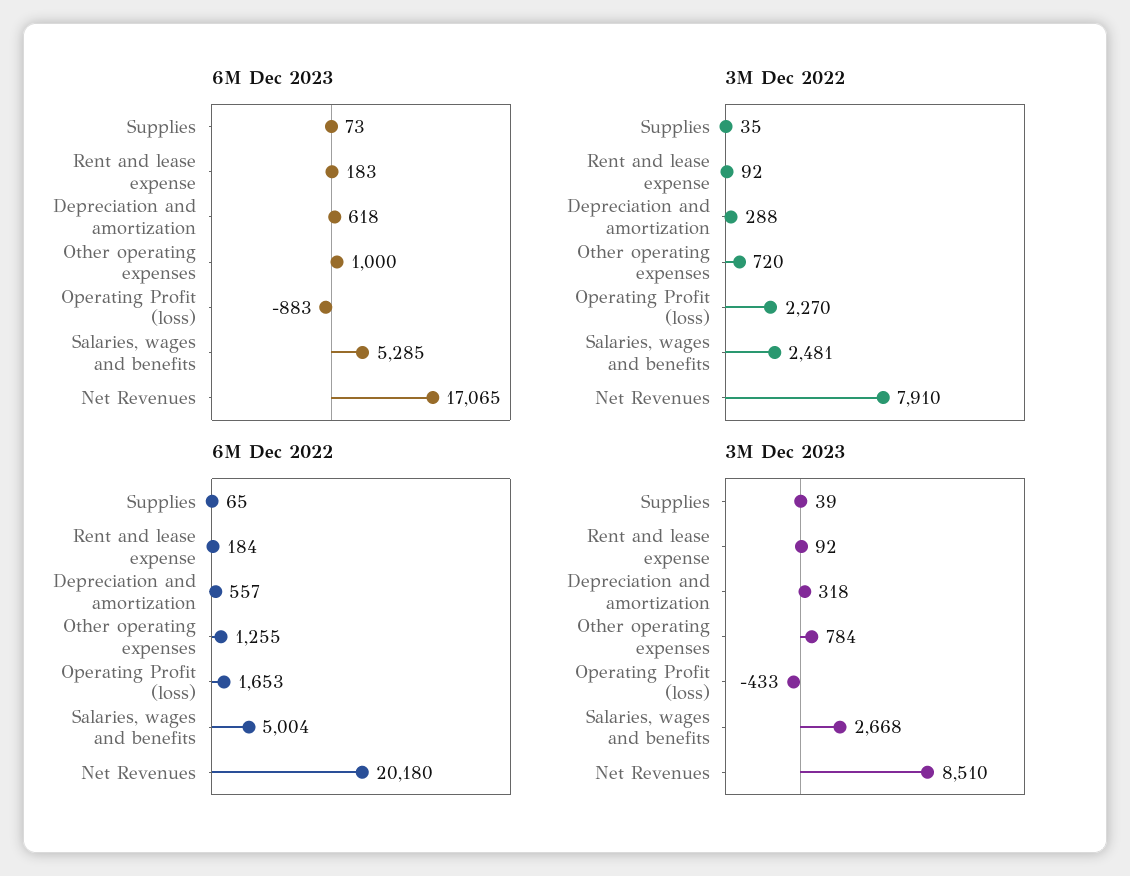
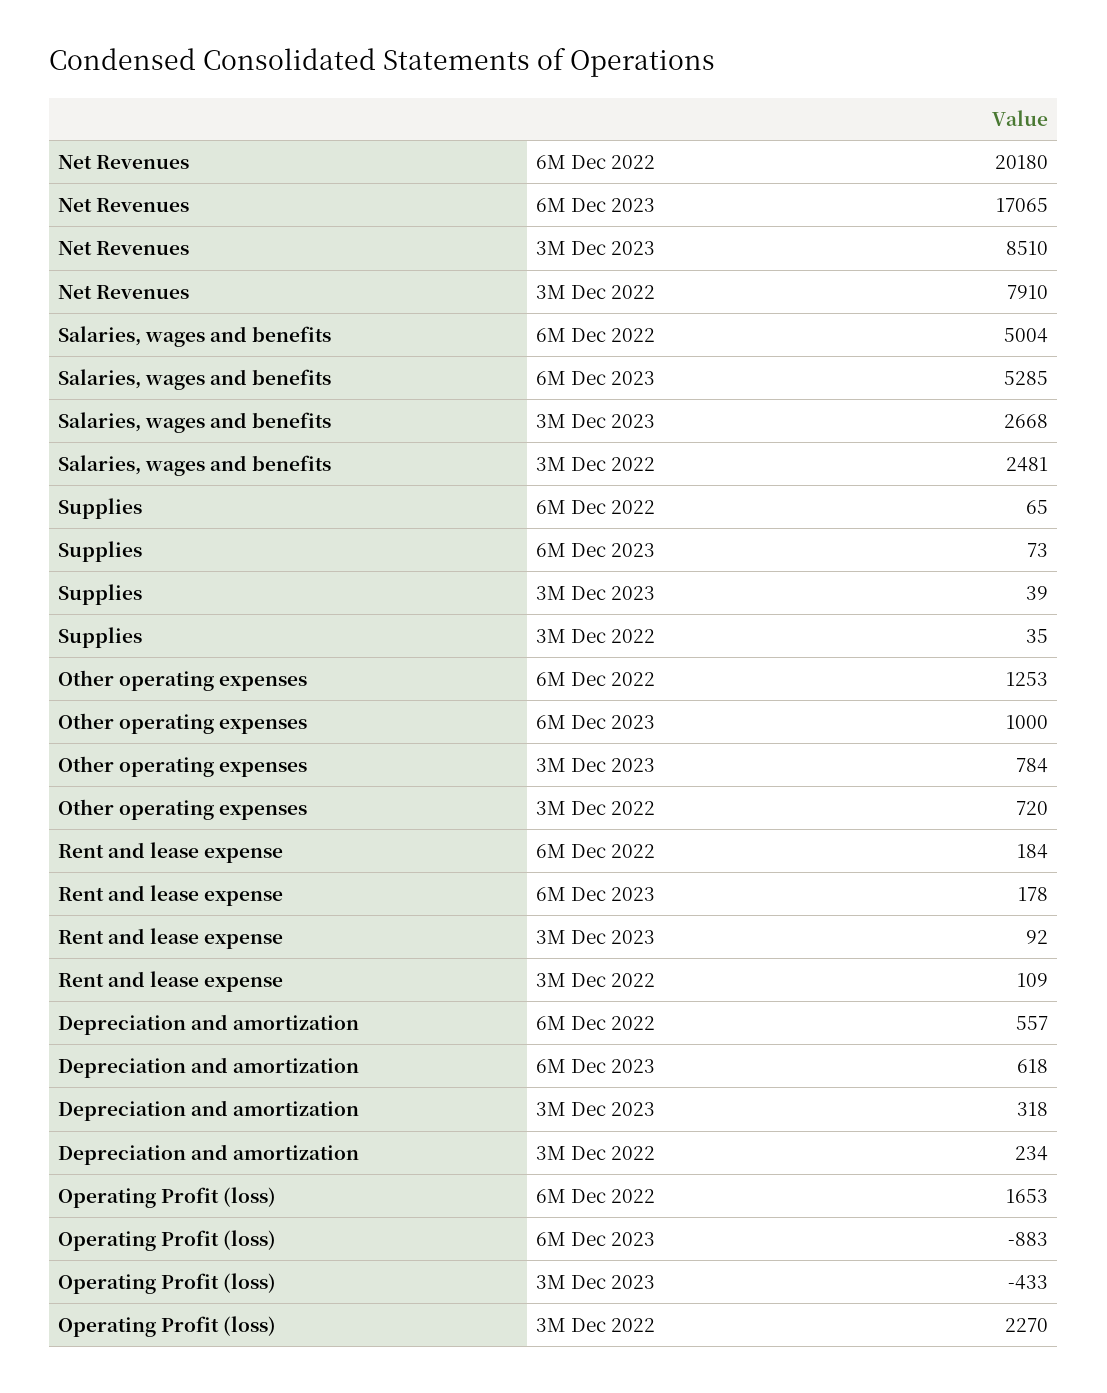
  {
    "6M Dec 2023": {
      "Supplies": 73,
-     "Rent and lease expense": 183,
+     "Rent and lease expense": 178,
      "Depreciation and amortization": 618,
      "Other operating expenses": 1000,
      "Operating Profit (loss)": -883,
      "Salaries, wages and benefits": 5285,
      "Net Revenues": 17065
    },
    "3M Dec 2022": {
      "Supplies": 35,
-     "Rent and lease expense": 92,
+     "Rent and lease expense": 109,
-     "Depreciation and amortization": 288,
+     "Depreciation and amortization": 234,
      "Other operating expenses": 720,
      "Operating Profit (loss)": 2270,
      "Salaries, wages and benefits": 2481,
      "Net Revenues": 7910
    },
    "6M Dec 2022": {
      "Supplies": 65,
      "Rent and lease expense": 184,
      "Depreciation and amortization": 557,
-     "Other operating expenses": 1255,
+     "Other operating expenses": 1253,
      "Operating Profit (loss)": 1653,
      "Salaries, wages and benefits": 5004,
      "Net Revenues": 20180
    },
    "3M Dec 2023": {
      "Supplies": 39,
      "Rent and lease expense": 92,
      "Depreciation and amortization": 318,
      "Other operating expenses": 784,
      "Operating Profit (loss)": -433,
      "Salaries, wages and benefits": 2668,
      "Net Revenues": 8510
    }
  }

